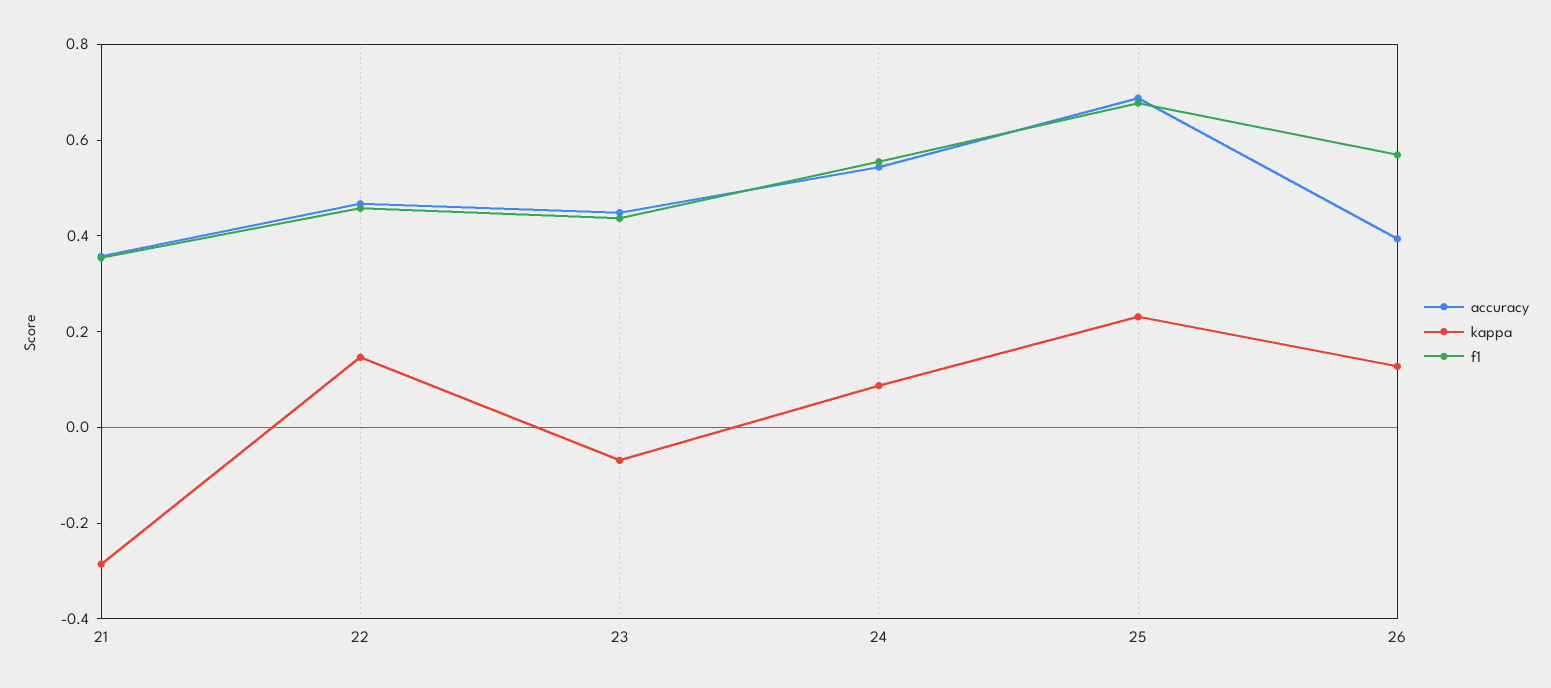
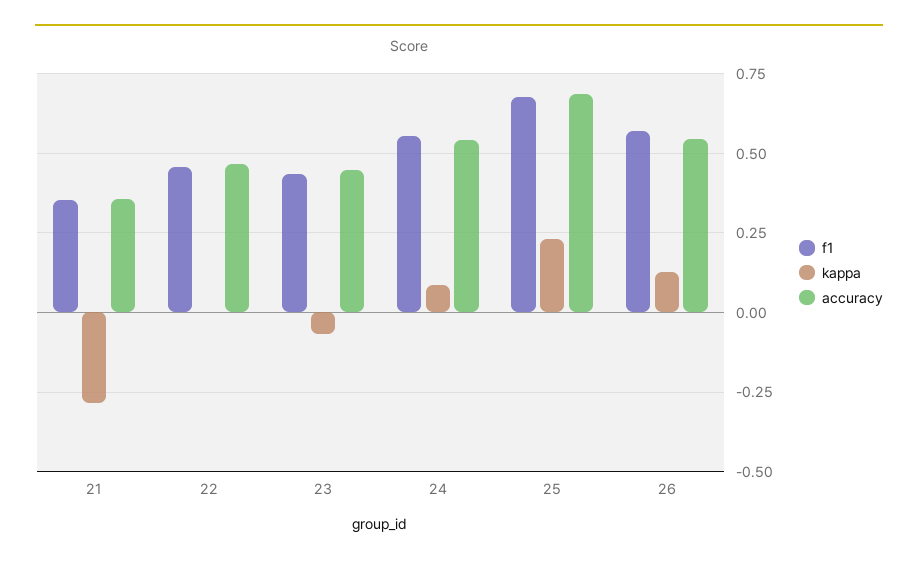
  {
    "accuracy": {
      "21": 0.35,
      "22": 0.475,
      "23": 0.45,
      "24": 0.55,
      "25": 0.7,
-     "26": 0.4
+     "26": 0.55
    },
    "kappa": {
      "21": -0.275,
-     "22": 0.15,
+     "22": 0,
      "23": -0.075,
      "24": 0.075,
      "25": 0.225,
      "26": 0.125
    },
    "f1": {
      "21": 0.35,
      "22": 0.45,
      "23": 0.425,
      "24": 0.55,
      "25": 0.675,
      "26": 0.575
    }
  }

